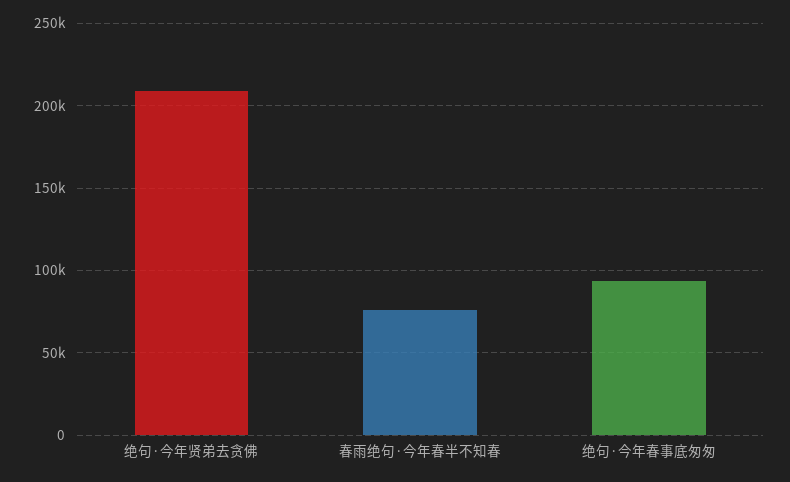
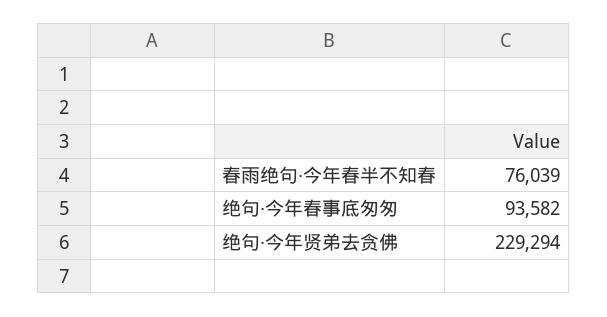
  {
-   "绝句·今年贤弟去贪佛": 210000,
+   "绝句·今年贤弟去贪佛": 229294,
    "春雨绝句·今年春半不知春": 76039,
    "绝句·今年春事底匆匆": 93582
  }

